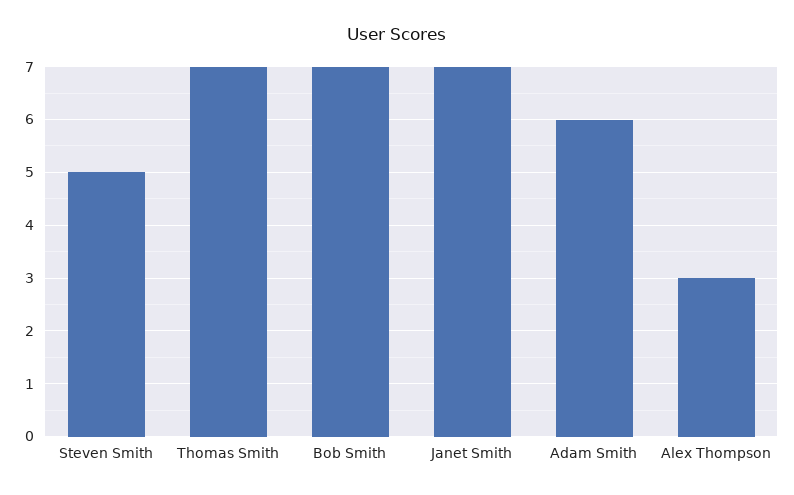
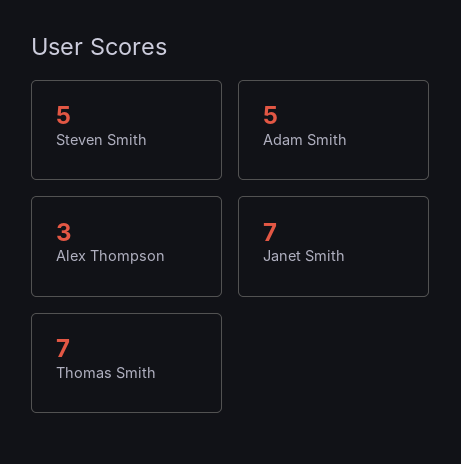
  {
    "Steven Smith": 5,
    "Thomas Smith": 7,
-   "Bob Smith": 7,
    "Janet Smith": 7,
-   "Adam Smith": 6,
+   "Adam Smith": 5,
    "Alex Thompson": 3
  }

